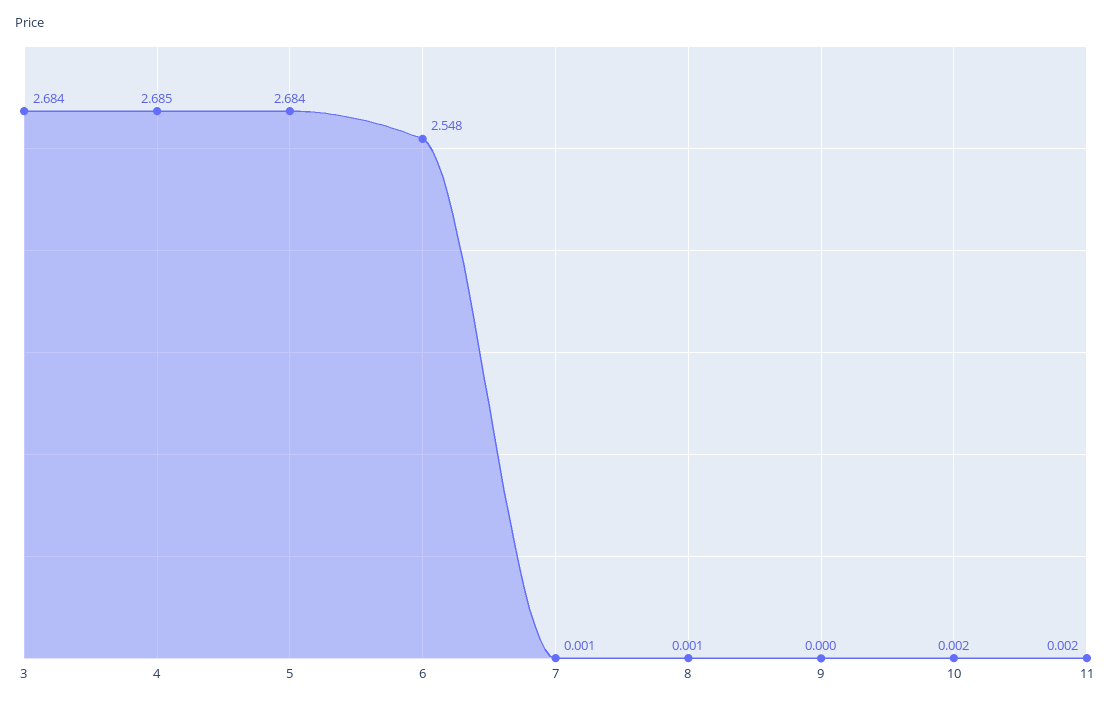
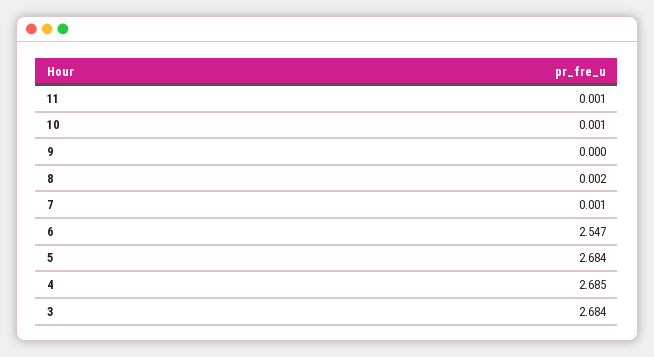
  {
    "3": 2.684,
    "4": 2.685,
    "5": 2.684,
-   "6": 2.548,
+   "6": 2.547,
    "7": 0.001,
-   "8": 0.001,
+   "8": 0.002,
    "9": 0,
-   "10": 0.002,
+   "10": 0.001,
-   "11": 0.002
+   "11": 0.001
  }

